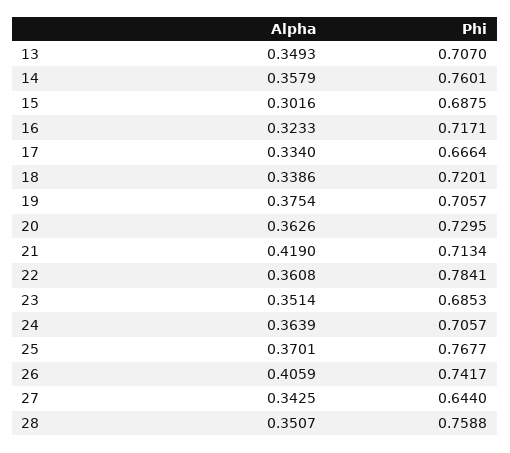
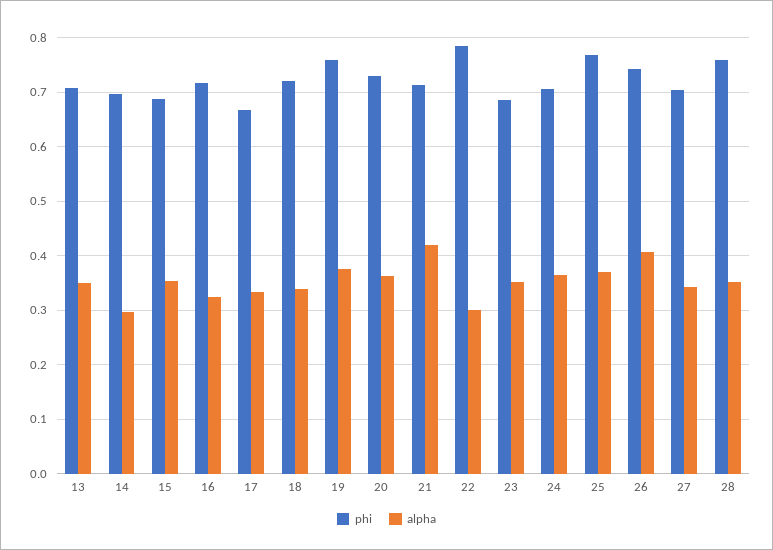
  {
    "Alpha": {
      "13": 0.3493,
-     "14": 0.3579,
+     "14": 0.3,
-     "15": 0.3016,
+     "15": 0.36,
      "16": 0.3233,
      "17": 0.334,
      "18": 0.3386,
      "19": 0.3754,
      "20": 0.3626,
      "21": 0.419,
-     "22": 0.3608,
+     "22": 0.3,
      "23": 0.3514,
      "24": 0.3639,
      "25": 0.3701,
      "26": 0.4059,
      "27": 0.3425,
      "28": 0.3507
    },
    "Phi": {
      "13": 0.707,
-     "14": 0.7601,
+     "14": 0.7,
      "15": 0.6875,
      "16": 0.7171,
      "17": 0.6664,
      "18": 0.7201,
-     "19": 0.7057,
+     "19": 0.76,
      "20": 0.7295,
      "21": 0.7134,
      "22": 0.7841,
      "23": 0.6853,
      "24": 0.7057,
      "25": 0.7677,
      "26": 0.7417,
-     "27": 0.644,
+     "27": 0.7,
      "28": 0.7588
    }
  }

